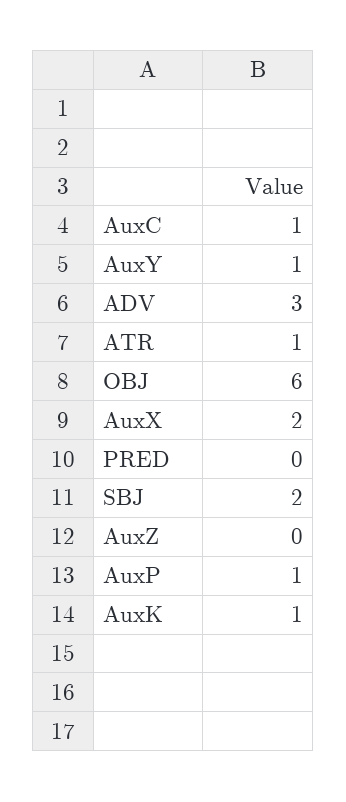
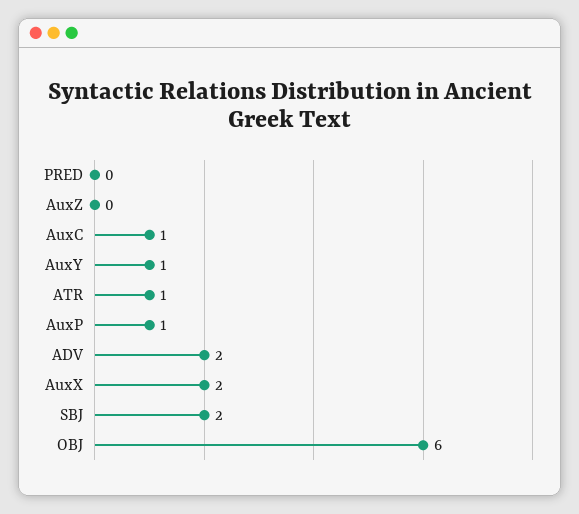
  {
    "AuxC": 1,
    "AuxY": 1,
-   "ADV": 3,
+   "ADV": 2,
    "ATR": 1,
    "OBJ": 6,
    "AuxX": 2,
    "PRED": 0,
    "SBJ": 2,
    "AuxZ": 0,
-   "AuxP": 1,
+   "AuxP": 1
-   "AuxK": 1
  }

